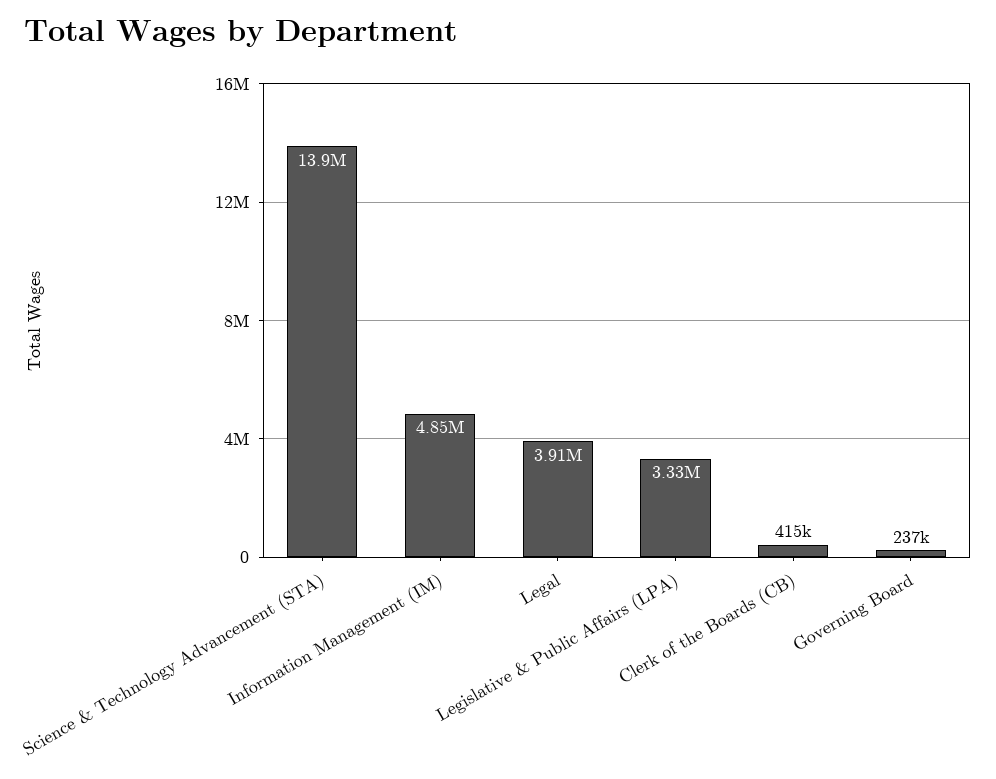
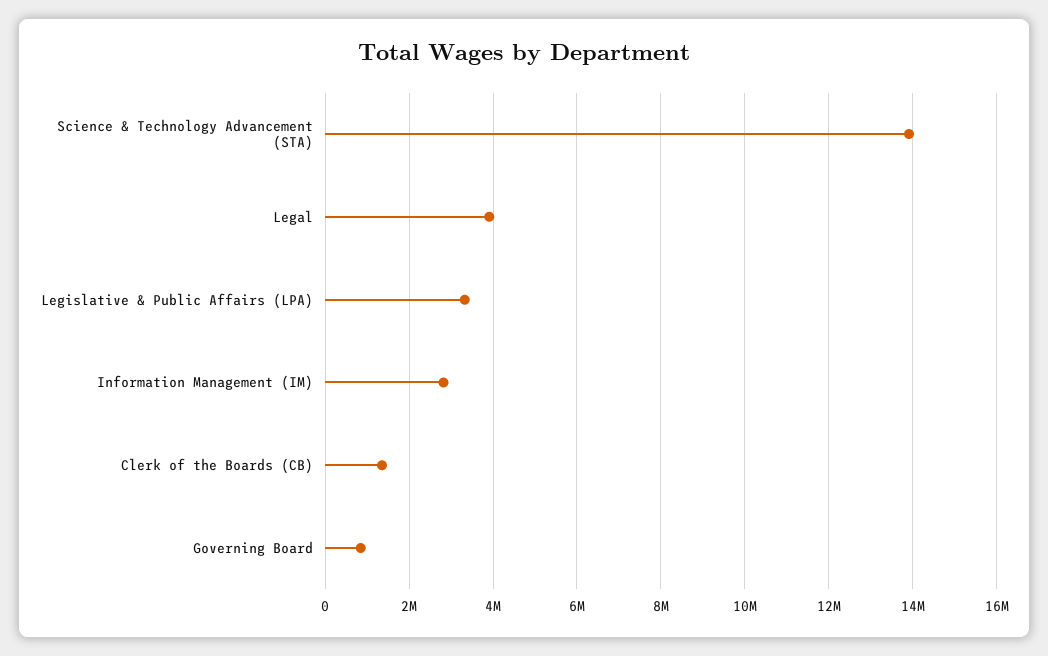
  {
    "Science & Technology Advancement (STA)": 13900000,
-   "Information Management (IM)": 4850000,
+   "Information Management (IM)": 2800000,
    "Legal": 3910000,
    "Legislative & Public Affairs (LPA)": 3330000,
-   "Clerk of the Boards (CB)": 415000,
+   "Clerk of the Boards (CB)": 1400000,
-   "Governing Board": 237000
+   "Governing Board": 800000
  }

